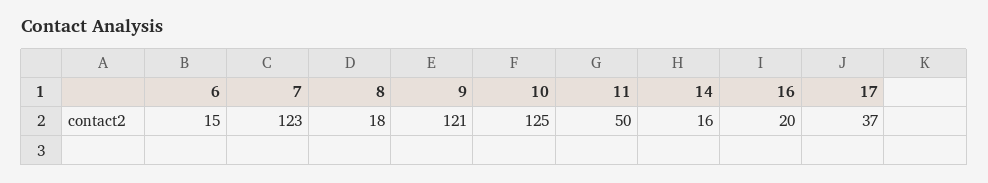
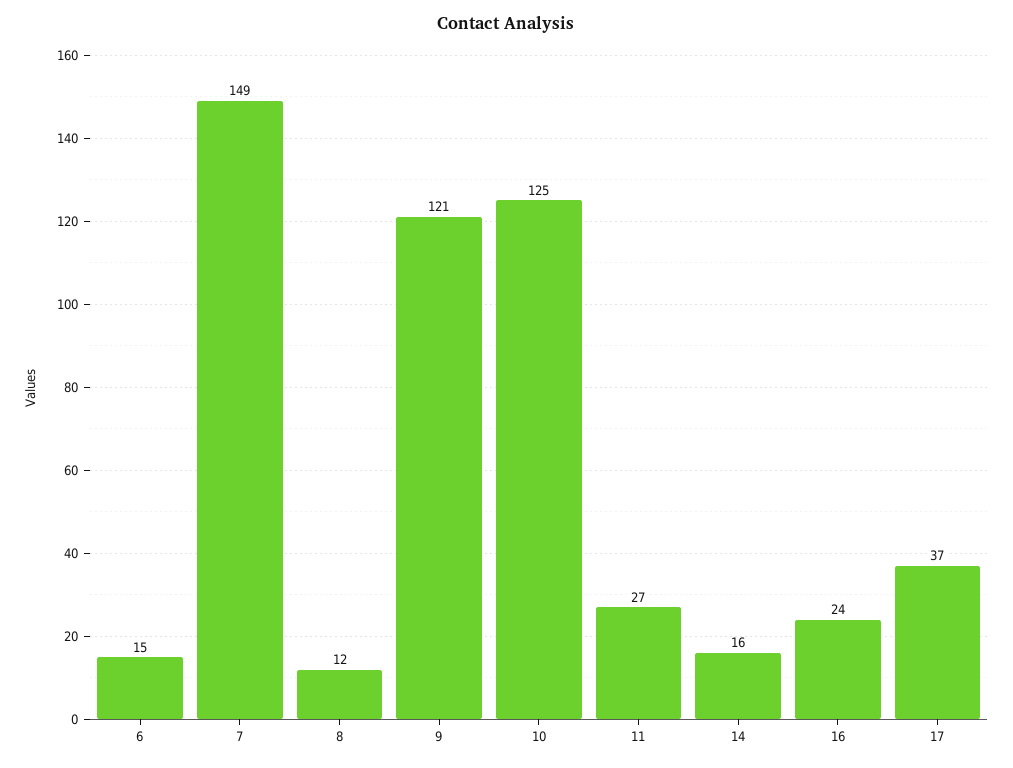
  {
    "6": 15,
-   "7": 123,
+   "7": 149,
-   "8": 18,
+   "8": 12,
    "9": 121,
    "10": 125,
-   "11": 50,
+   "11": 27,
    "14": 16,
-   "16": 20,
+   "16": 24,
    "17": 37
  }

